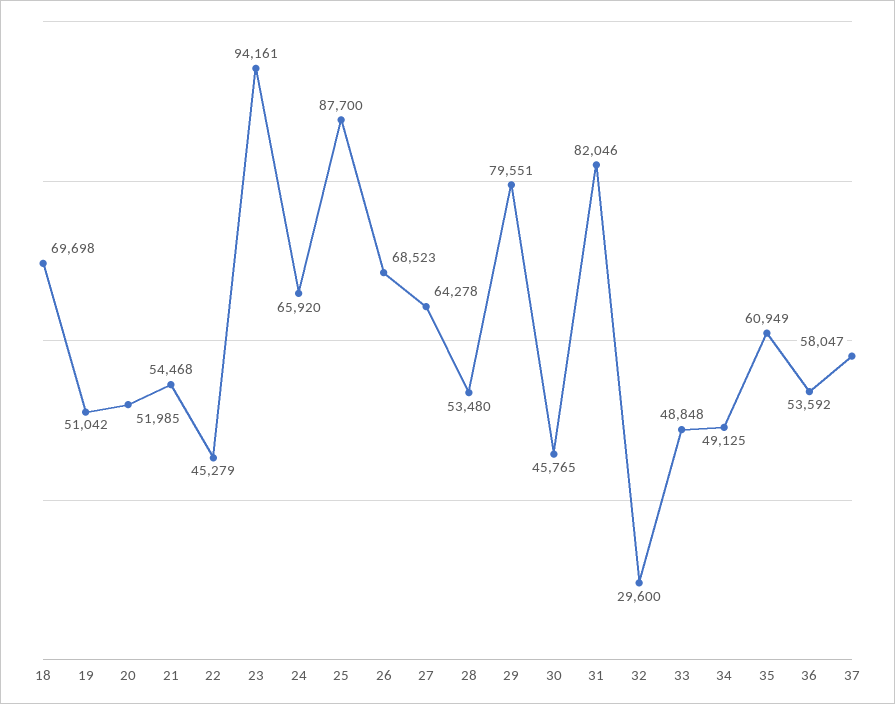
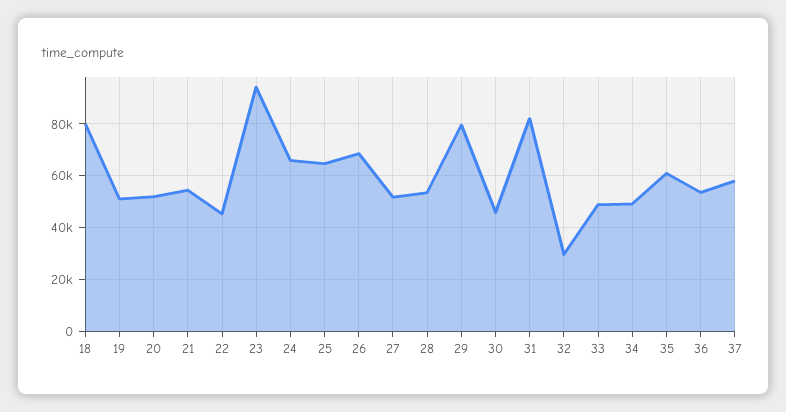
  {
-   "18": 69698,
+   "18": 80000,
    "19": 51042,
    "20": 51985,
    "21": 54468,
    "22": 45279,
    "23": 94161,
    "24": 65920,
-   "25": 87700,
+   "25": 65000,
    "26": 68523,
-   "27": 64278,
+   "27": 52500,
    "28": 53480,
    "29": 79551,
    "30": 45765,
    "31": 82046,
    "32": 29600,
    "33": 48848,
    "34": 49125,
    "35": 60949,
    "36": 53592,
    "37": 58047
  }

